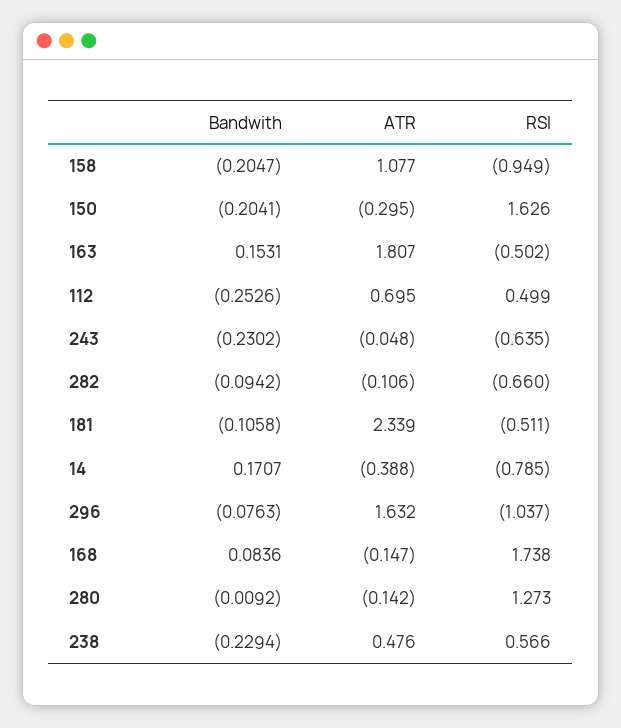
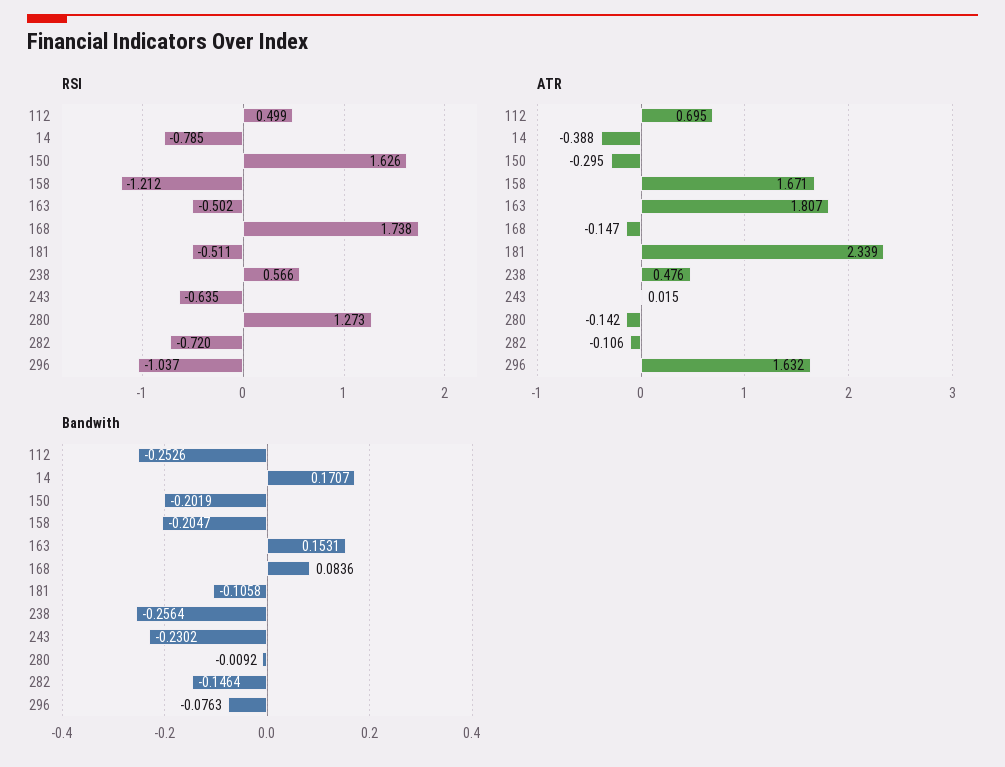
  {
    "Bandwith": {
      "158": -0.2047,
-     "150": -0.2041,
+     "150": -0.2019,
      "163": 0.1531,
      "112": -0.2526,
      "243": -0.2302,
-     "282": -0.0942,
+     "282": -0.1464,
      "181": -0.1058,
      "14": 0.1707,
      "296": -0.0763,
      "168": 0.0836,
      "280": -0.0092,
-     "238": -0.2294
+     "238": -0.2564
    },
    "ATR": {
-     "158": 1.077,
+     "158": 1.671,
      "150": -0.295,
      "163": 1.807,
      "112": 0.695,
-     "243": -0.048,
+     "243": 0.015,
      "282": -0.106,
      "181": 2.339,
      "14": -0.388,
      "296": 1.632,
      "168": -0.147,
      "280": -0.142,
      "238": 0.476
    },
    "RSI": {
-     "158": -0.949,
+     "158": -1.212,
      "150": 1.626,
      "163": -0.502,
      "112": 0.499,
      "243": -0.635,
-     "282": -0.66,
+     "282": -0.72,
      "181": -0.511,
      "14": -0.785,
      "296": -1.037,
      "168": 1.738,
      "280": 1.273,
      "238": 0.566
    }
  }

